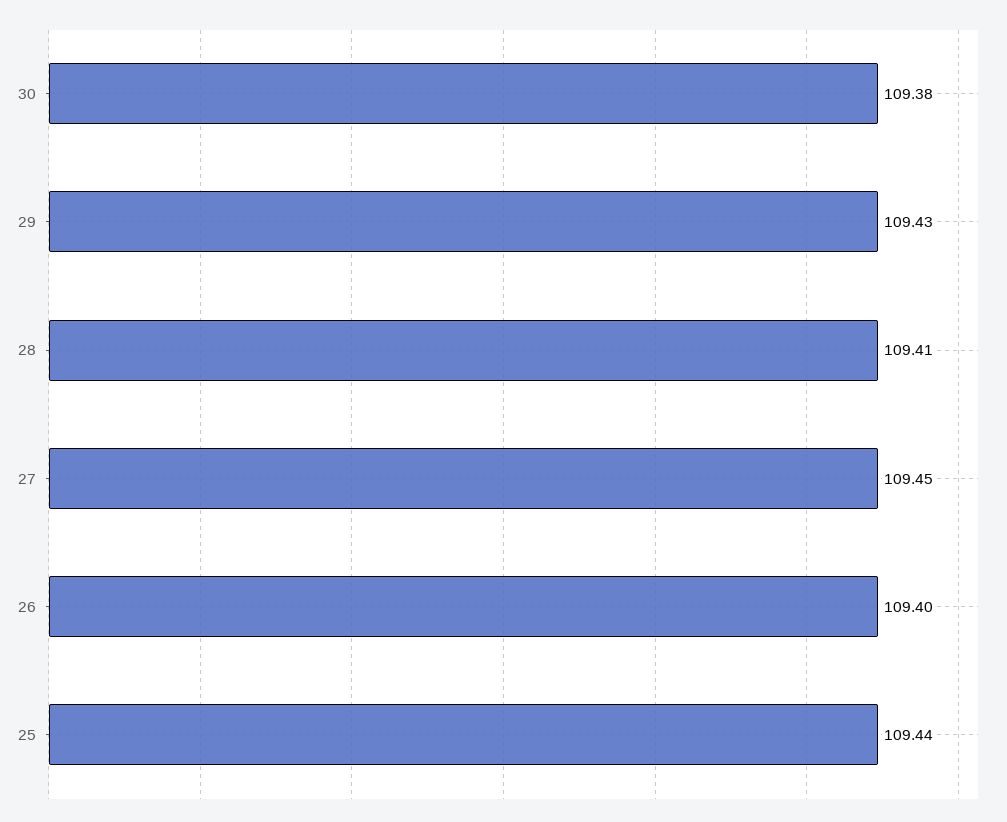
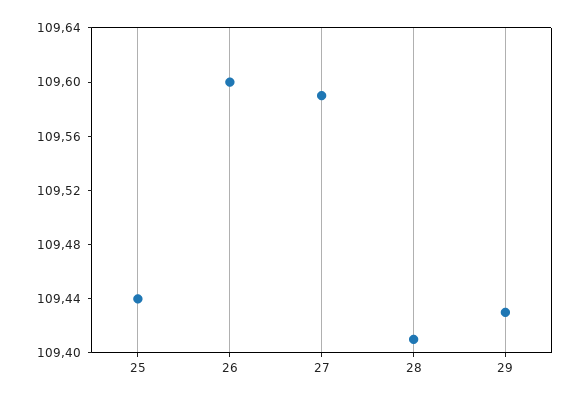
  {
-   "30": 109.38,
    "29": 109.43,
    "28": 109.41,
-   "27": 109.45,
+   "27": 109.59,
-   "26": 109.4,
+   "26": 109.6,
    "25": 109.44
  }

